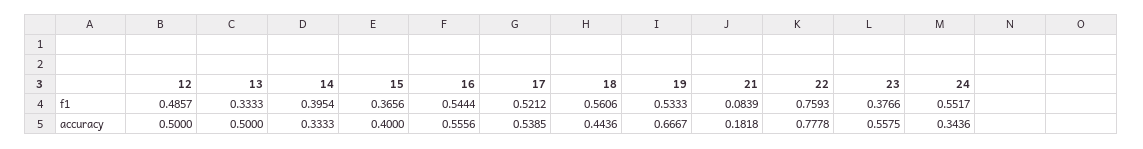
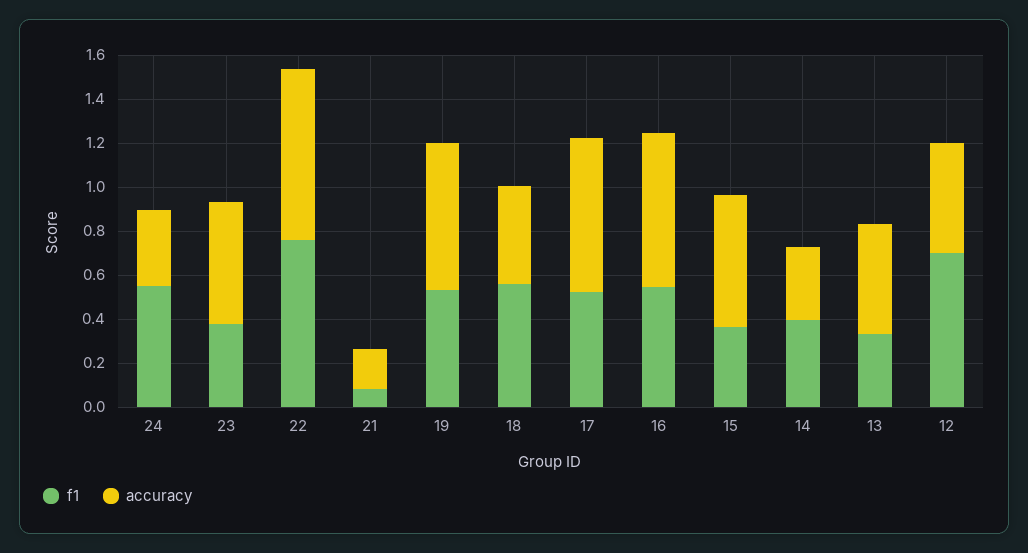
  {
    "f1": {
-     "12": 0.4857,
+     "12": 0.7,
      "13": 0.3333,
      "14": 0.3954,
      "15": 0.3656,
      "16": 0.5444,
      "17": 0.5212,
      "18": 0.5606,
      "19": 0.5333,
      "21": 0.0839,
      "22": 0.7593,
      "23": 0.3766,
      "24": 0.5517
    },
    "accuracy": {
      "12": 0.5,
      "13": 0.5,
      "14": 0.3333,
-     "15": 0.4,
+     "15": 0.6,
-     "16": 0.5556,
+     "16": 0.7,
-     "17": 0.5385,
+     "17": 0.7,
      "18": 0.4436,
      "19": 0.6667,
      "21": 0.1818,
      "22": 0.7778,
      "23": 0.5575,
      "24": 0.3436
    }
  }

